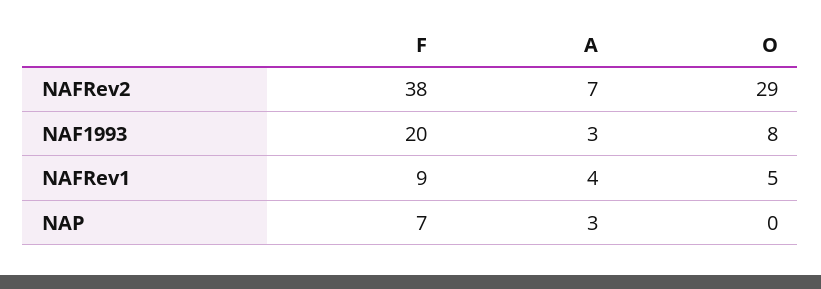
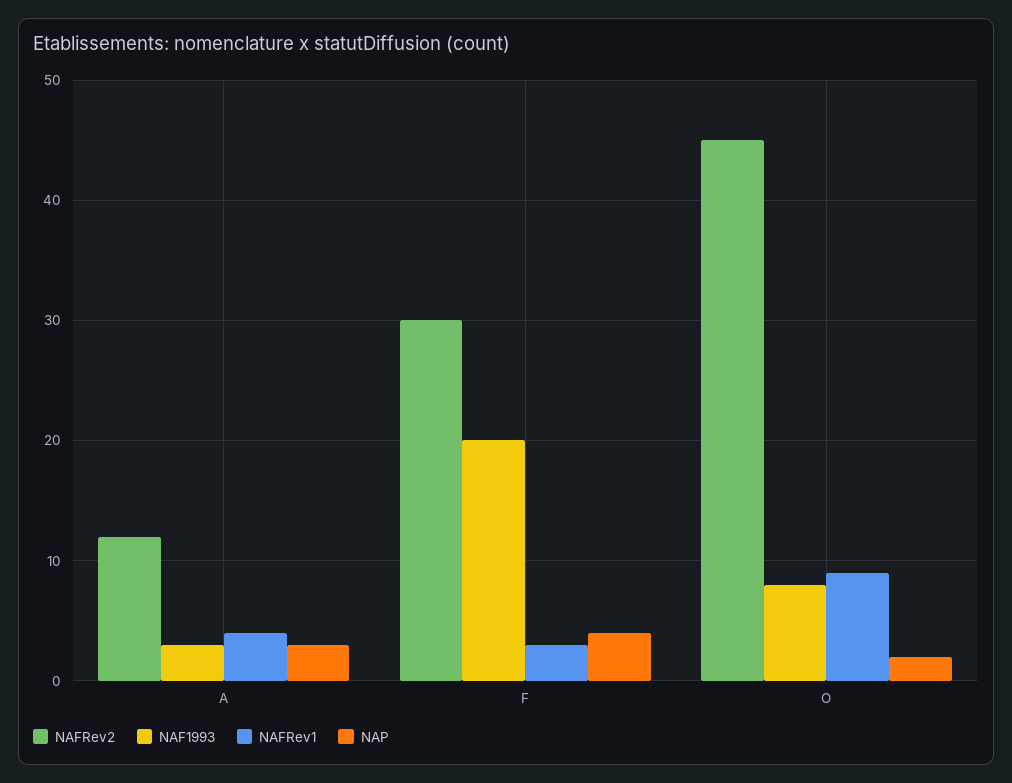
  {
    "NAFRev2": {
-     "F": 38,
+     "F": 30,
-     "A": 7,
+     "A": 12,
-     "O": 29
+     "O": 45
    },
    "NAF1993": {
      "F": 20,
      "A": 3,
      "O": 8
    },
    "NAFRev1": {
-     "F": 9,
+     "F": 3,
      "A": 4,
-     "O": 5
+     "O": 9
    },
    "NAP": {
-     "F": 7,
+     "F": 4,
      "A": 3,
-     "O": 0
+     "O": 2
    }
  }

